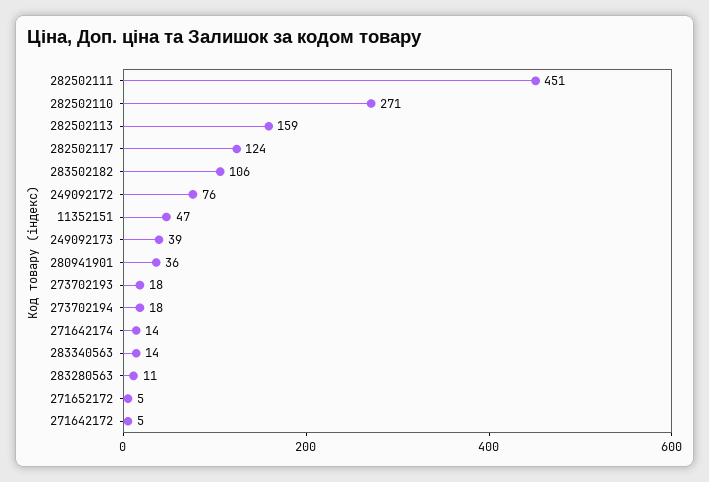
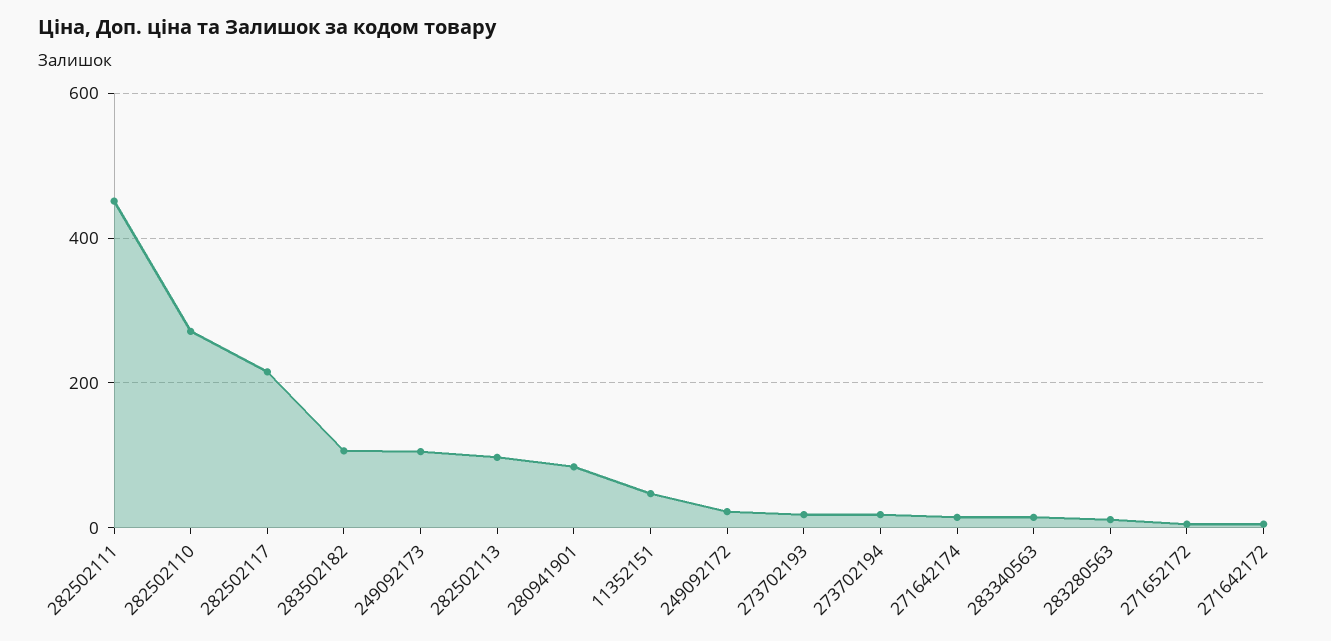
  {
    "282502111": 451,
    "282502110": 271,
-   "282502113": 159,
+   "282502113": 100,
-   "282502117": 124,
+   "282502117": 220,
    "283502182": 106,
-   "249092172": 76,
+   "249092172": 20,
    "11352151": 47,
-   "249092173": 39,
+   "249092173": 100,
-   "280941901": 36,
+   "280941901": 80,
    "273702193": 18,
    "273702194": 18,
    "271642174": 14,
    "283340563": 14,
    "283280563": 11,
    "271652172": 5,
    "271642172": 5
  }

